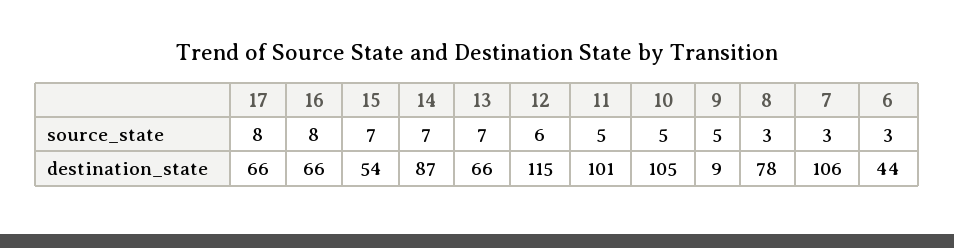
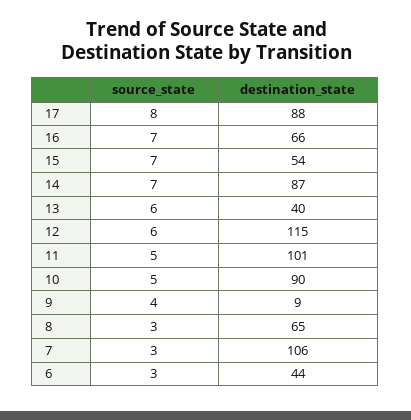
  {
    "17": {
      "source_state": 8,
-     "destination_state": 66
+     "destination_state": 88
    },
    "16": {
-     "source_state": 8,
+     "source_state": 7,
      "destination_state": 66
    },
    "15": {
      "source_state": 7,
      "destination_state": 54
    },
    "14": {
      "source_state": 7,
      "destination_state": 87
    },
    "13": {
-     "source_state": 7,
+     "source_state": 6,
-     "destination_state": 66
+     "destination_state": 40
    },
    "12": {
      "source_state": 6,
      "destination_state": 115
    },
    "11": {
      "source_state": 5,
      "destination_state": 101
    },
    "10": {
      "source_state": 5,
-     "destination_state": 105
+     "destination_state": 90
    },
    "9": {
-     "source_state": 5,
+     "source_state": 4,
      "destination_state": 9
    },
    "8": {
      "source_state": 3,
-     "destination_state": 78
+     "destination_state": 65
    },
    "7": {
      "source_state": 3,
      "destination_state": 106
    },
    "6": {
      "source_state": 3,
      "destination_state": 44
    }
  }

